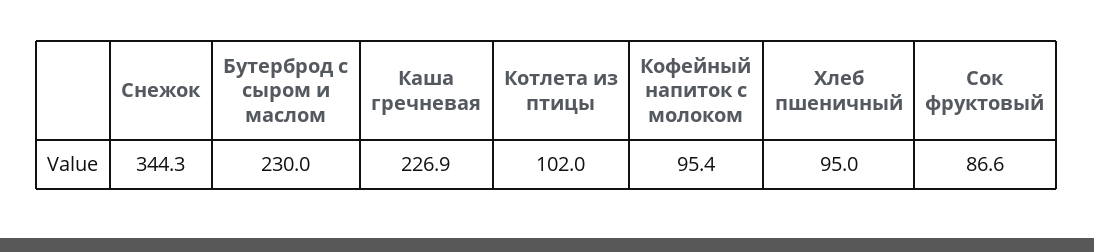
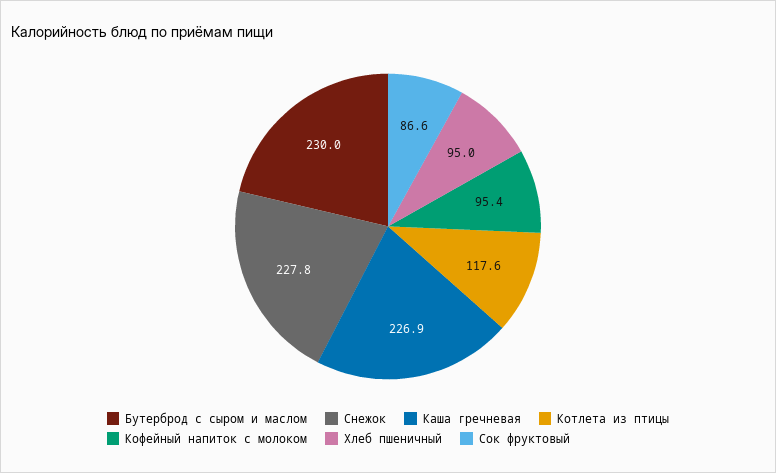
  {
-   "Снежок": 344.3,
+   "Снежок": 227.8,
    "Бутерброд с сыром и маслом": 230,
    "Каша гречневая": 226.9,
-   "Котлета из птицы": 102,
+   "Котлета из птицы": 117.6,
    "Кофейный напиток с молоком": 95.4,
    "Хлеб пшеничный": 95,
    "Сок фруктовый": 86.6
  }

